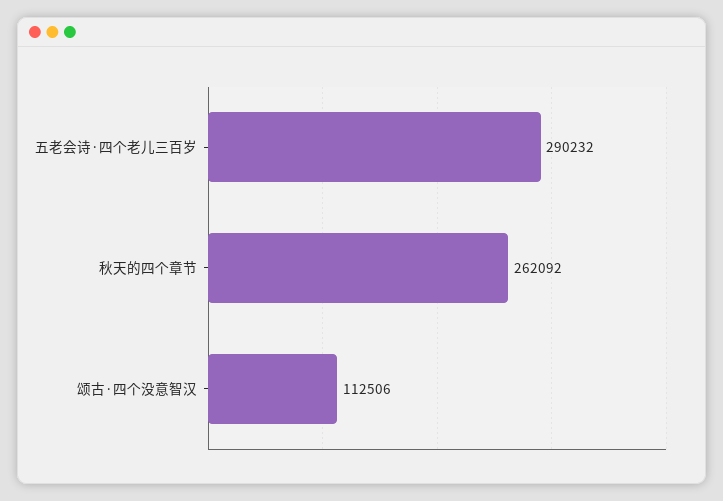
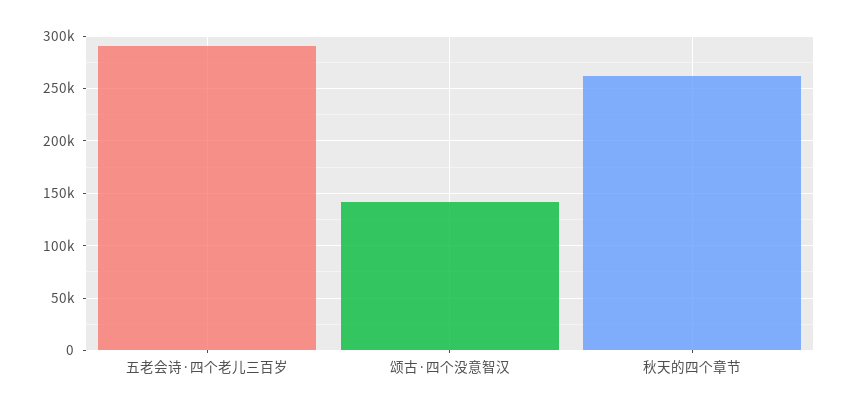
  {
    "五老会诗·四个老儿三百岁": 290232,
    "秋天的四个章节": 262092,
-   "颂古·四个没意智汉": 112506
+   "颂古·四个没意智汉": 140000
  }

